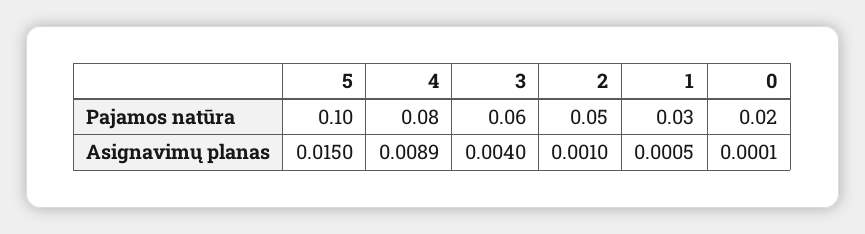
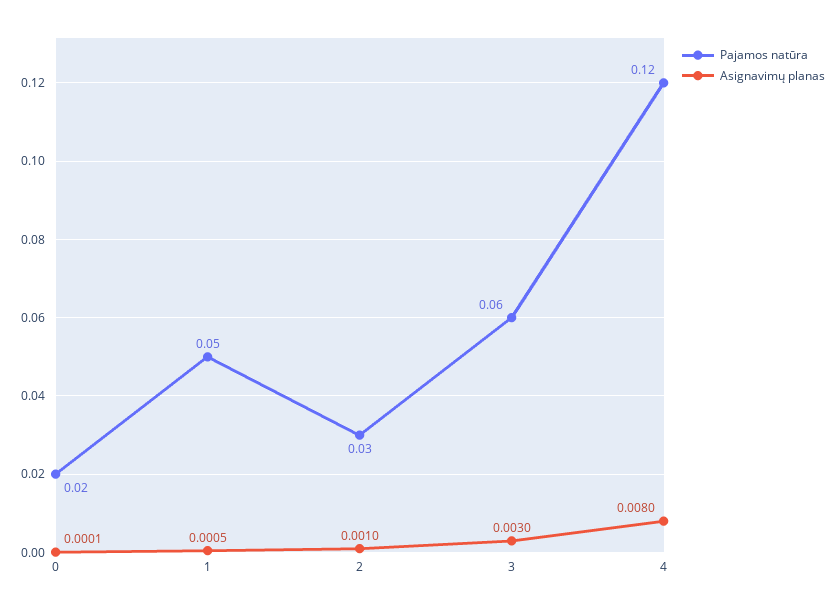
  {
    "Pajamos natūra": {
-     "5": 0.1,
-     "4": 0.08,
+     "4": 0.12,
      "3": 0.06,
-     "2": 0.05,
+     "2": 0.03,
-     "1": 0.03,
+     "1": 0.05,
      "0": 0.02
    },
    "Asignavimų planas": {
-     "5": 0.015,
-     "4": 0.0089,
+     "4": 0.008,
-     "3": 0.004,
+     "3": 0.003,
      "2": 0.001,
      "1": 0.0005,
      "0": 0.0001
    }
  }

